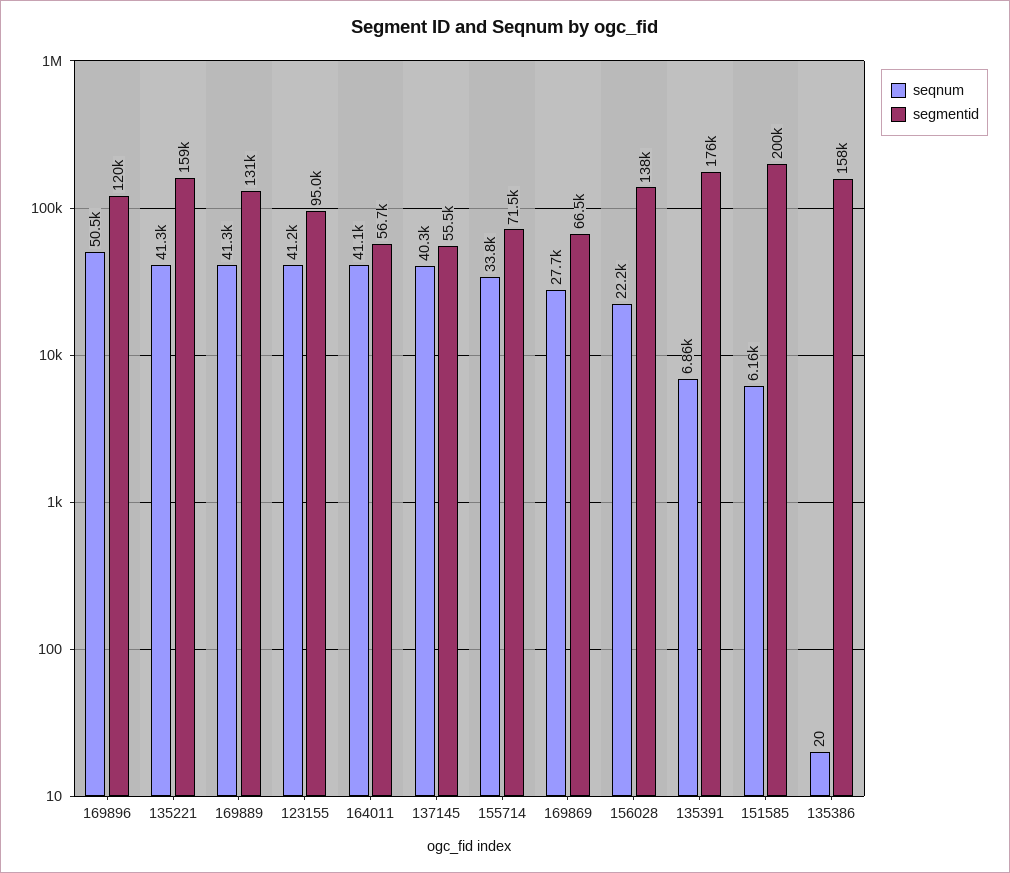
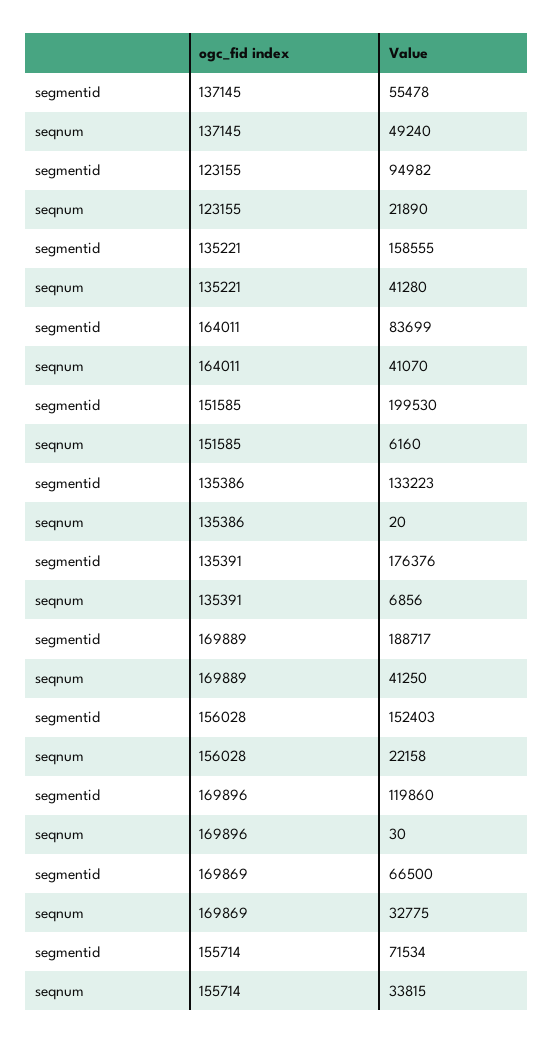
  {
    "seqnum": {
-     "169896": 50500,
+     "169896": 30,
      "135221": 41280,
      "169889": 41250,
-     "123155": 41200,
+     "123155": 21890,
      "164011": 41070,
-     "137145": 40300,
+     "137145": 49240,
      "155714": 33815,
-     "169869": 27700,
+     "169869": 32775,
      "156028": 22158,
      "135391": 6856,
      "151585": 6160,
      "135386": 20
    },
    "segmentid": {
      "169896": 119860,
      "135221": 158555,
-     "169889": 131000,
+     "169889": 188717,
      "123155": 94982,
-     "164011": 56700,
+     "164011": 83699,
      "137145": 55478,
      "155714": 71534,
      "169869": 66500,
-     "156028": 138000,
+     "156028": 152403,
      "135391": 176376,
      "151585": 199530,
-     "135386": 158000
+     "135386": 133223
    }
  }

